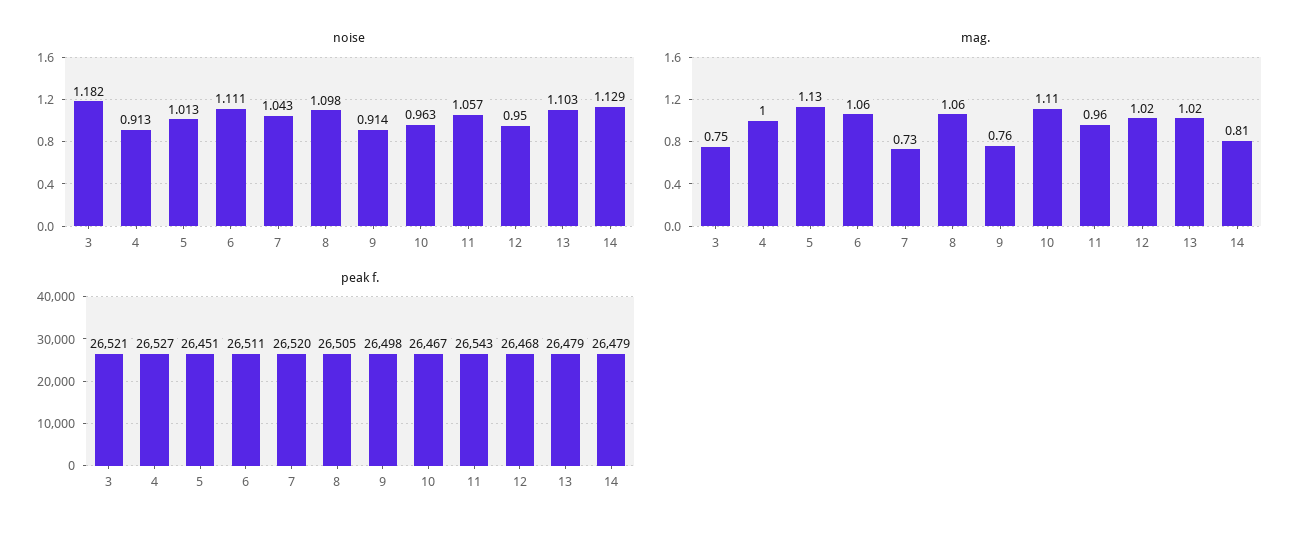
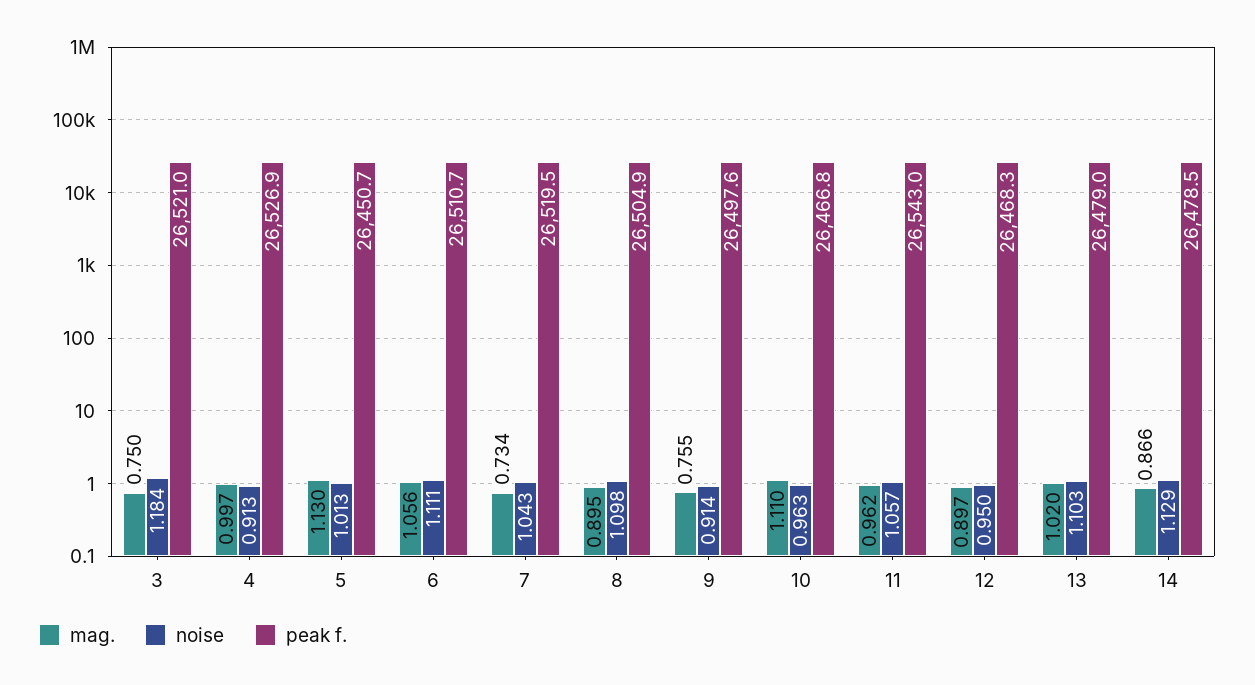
  {
    "noise": {
-     "3": 1.182,
+     "3": 1.184,
      "4": 0.913,
      "5": 1.013,
      "6": 1.111,
      "7": 1.043,
      "8": 1.098,
      "9": 0.914,
      "10": 0.963,
      "11": 1.057,
      "12": 0.95,
      "13": 1.103,
      "14": 1.129
    },
    "mag.": {
      "3": 0.75,
      "4": 0.997,
      "5": 1.13,
      "6": 1.056,
      "7": 0.734,
-     "8": 1.06,
+     "8": 0.895,
      "9": 0.755,
      "10": 1.11,
      "11": 0.962,
-     "12": 1.02,
+     "12": 0.897,
      "13": 1.02,
-     "14": 0.81
+     "14": 0.866
    },
    "peak f.": {
      "3": 26521,
      "4": 26526.9,
      "5": 26450.7,
      "6": 26510.7,
      "7": 26519.5,
      "8": 26504.9,
      "9": 26497.6,
      "10": 26466.8,
      "11": 26543,
      "12": 26468.3,
      "13": 26479,
      "14": 26478.5
    }
  }

